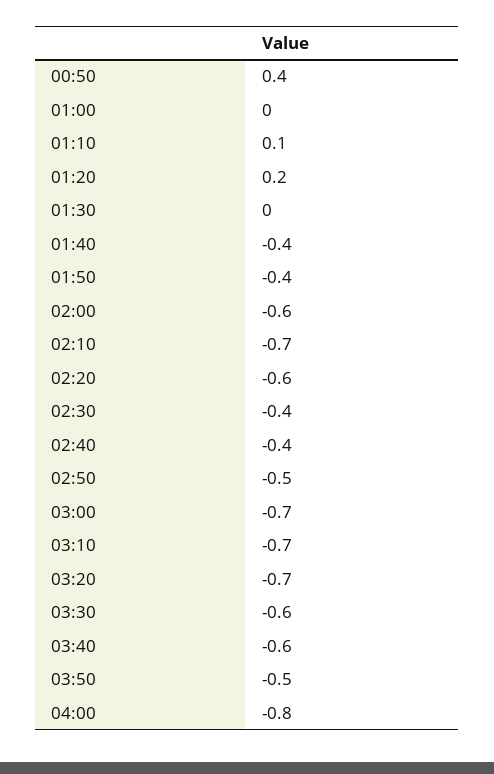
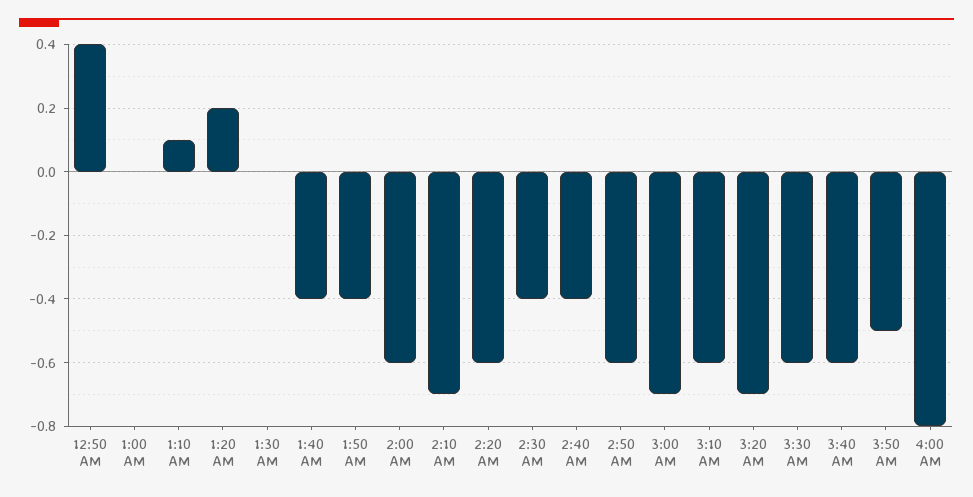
  {
    "00:50": 0.4,
    "01:00": 0,
    "01:10": 0.1,
    "01:20": 0.2,
    "01:30": 0,
    "01:40": -0.4,
    "01:50": -0.4,
    "02:00": -0.6,
    "02:10": -0.7,
    "02:20": -0.6,
    "02:30": -0.4,
    "02:40": -0.4,
-   "02:50": -0.5,
+   "02:50": -0.6,
    "03:00": -0.7,
-   "03:10": -0.7,
+   "03:10": -0.6,
    "03:20": -0.7,
    "03:30": -0.6,
    "03:40": -0.6,
    "03:50": -0.5,
    "04:00": -0.8
  }

